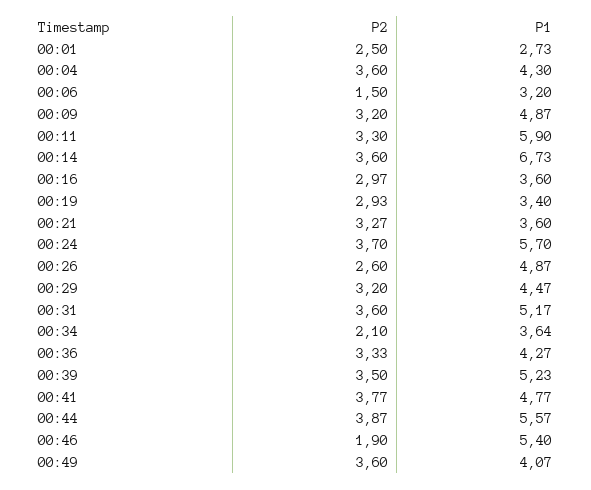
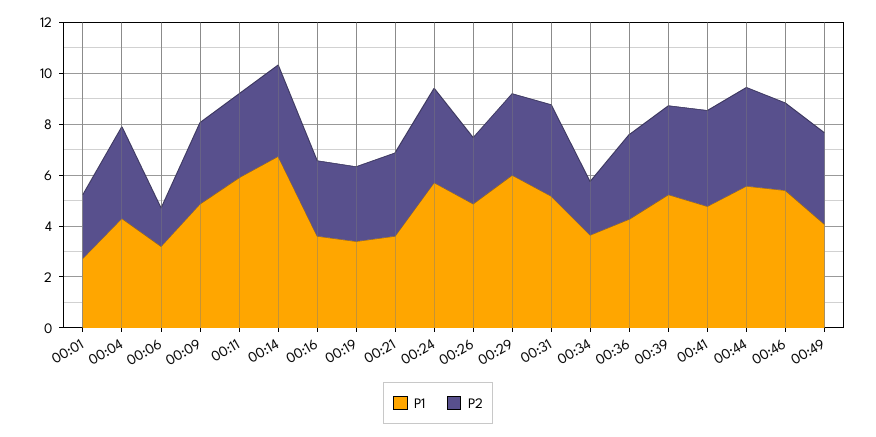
  {
    "P2": {
      "00:01": 2.5,
      "00:04": 3.6,
      "00:06": 1.5,
      "00:09": 3.2,
      "00:11": 3.3,
      "00:14": 3.6,
      "00:16": 2.97,
      "00:19": 2.93,
      "00:21": 3.27,
      "00:24": 3.7,
      "00:26": 2.6,
      "00:29": 3.2,
      "00:31": 3.6,
      "00:34": 2.1,
      "00:36": 3.33,
      "00:39": 3.5,
      "00:41": 3.77,
      "00:44": 3.87,
-     "00:46": 1.9,
+     "00:46": 3.5,
      "00:49": 3.6
    },
    "P1": {
      "00:01": 2.73,
      "00:04": 4.3,
      "00:06": 3.2,
      "00:09": 4.87,
      "00:11": 5.9,
      "00:14": 6.73,
      "00:16": 3.6,
      "00:19": 3.4,
      "00:21": 3.6,
      "00:24": 5.7,
      "00:26": 4.87,
-     "00:29": 4.47,
+     "00:29": 6,
      "00:31": 5.17,
      "00:34": 3.64,
      "00:36": 4.27,
      "00:39": 5.23,
      "00:41": 4.77,
      "00:44": 5.57,
      "00:46": 5.4,
      "00:49": 4.07
    }
  }

